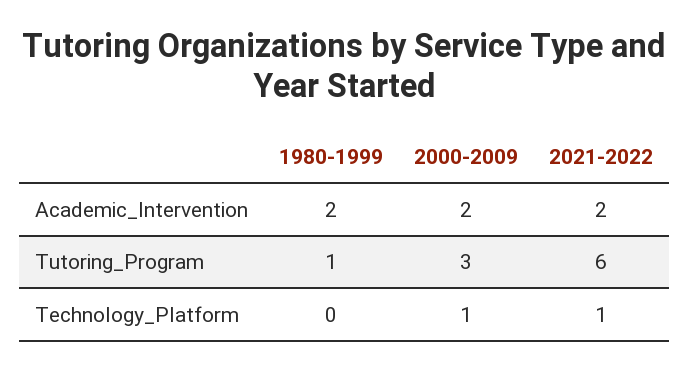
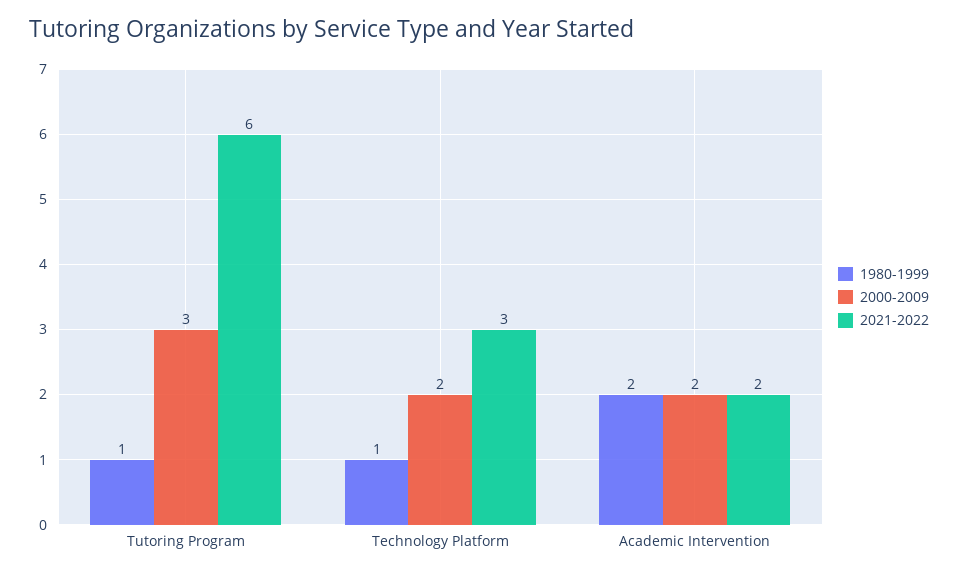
  {
    "1980-1999": {
      "Academic_Intervention": 2,
      "Tutoring_Program": 1,
-     "Technology_Platform": 0
+     "Technology_Platform": 1
    },
    "2000-2009": {
      "Academic_Intervention": 2,
      "Tutoring_Program": 3,
-     "Technology_Platform": 1
+     "Technology_Platform": 2
    },
    "2021-2022": {
      "Academic_Intervention": 2,
      "Tutoring_Program": 6,
-     "Technology_Platform": 1
+     "Technology_Platform": 3
    }
  }

